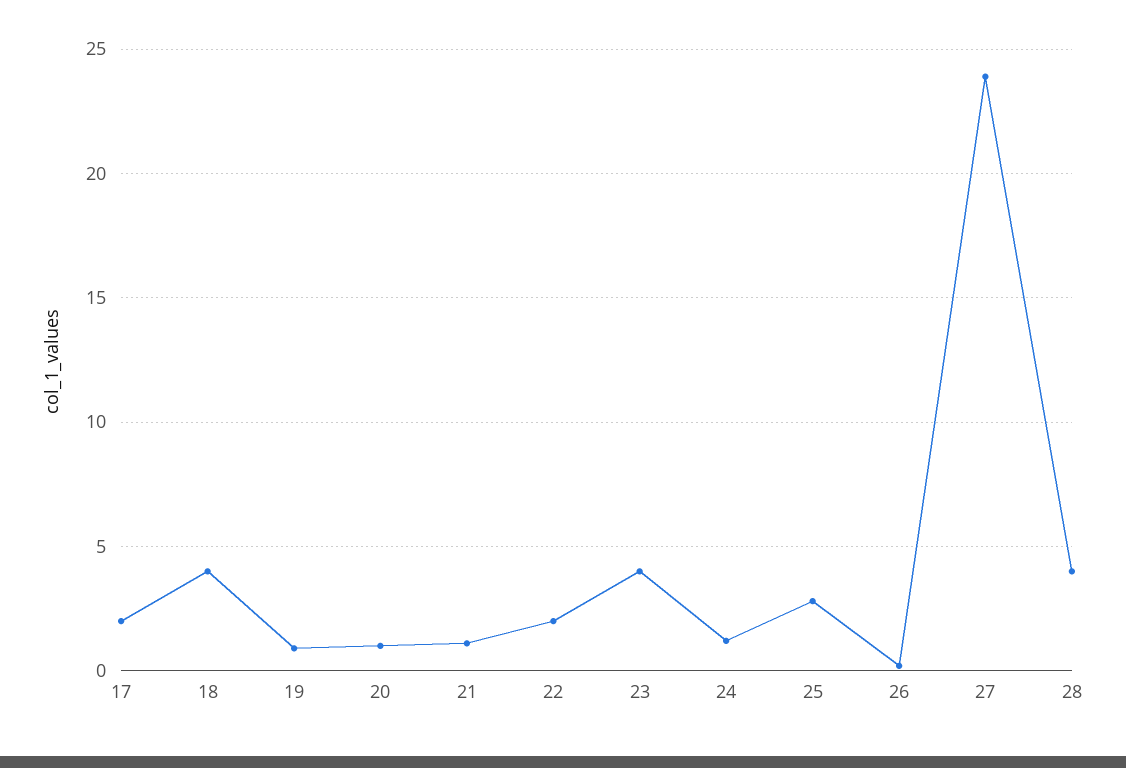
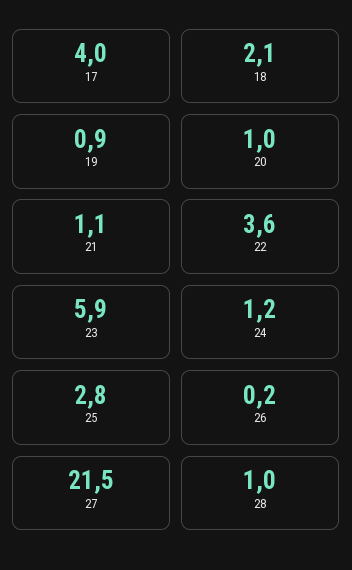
  {
-   "17": 2,
+   "17": 4,
-   "18": 4,
+   "18": 2.1,
    "19": 0.9,
    "20": 1,
    "21": 1.1,
-   "22": 2,
+   "22": 3.6,
-   "23": 4,
+   "23": 5.9,
    "24": 1.2,
    "25": 2.8,
    "26": 0.2,
-   "27": 24,
+   "27": 21.5,
-   "28": 4
+   "28": 1
  }

